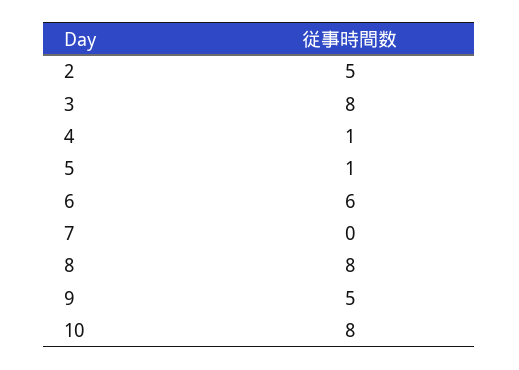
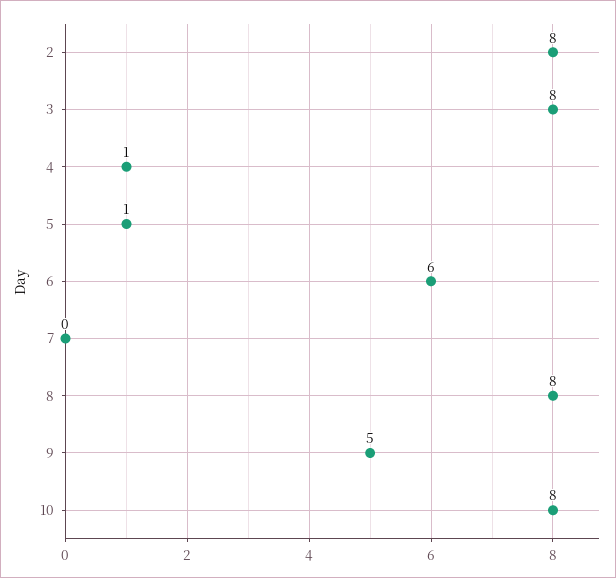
  {
-   "2": 5,
+   "2": 8,
    "3": 8,
    "4": 1,
    "5": 1,
    "6": 6,
    "7": 0,
    "8": 8,
    "9": 5,
    "10": 8
  }

